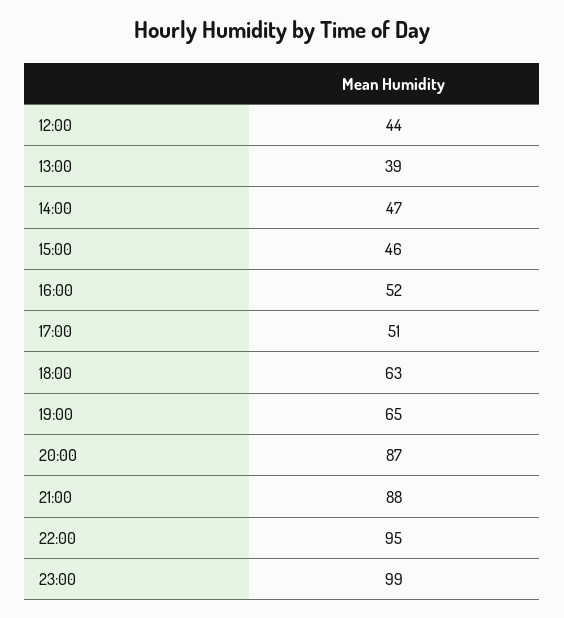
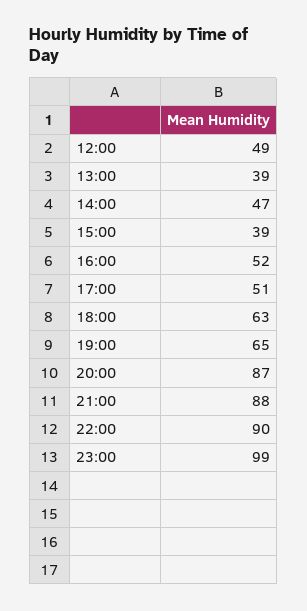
  {
-   "12:00": 44,
+   "12:00": 49,
    "13:00": 39,
    "14:00": 47,
-   "15:00": 46,
+   "15:00": 39,
    "16:00": 52,
    "17:00": 51,
    "18:00": 63,
    "19:00": 65,
    "20:00": 87,
    "21:00": 88,
-   "22:00": 95,
+   "22:00": 90,
    "23:00": 99
  }

